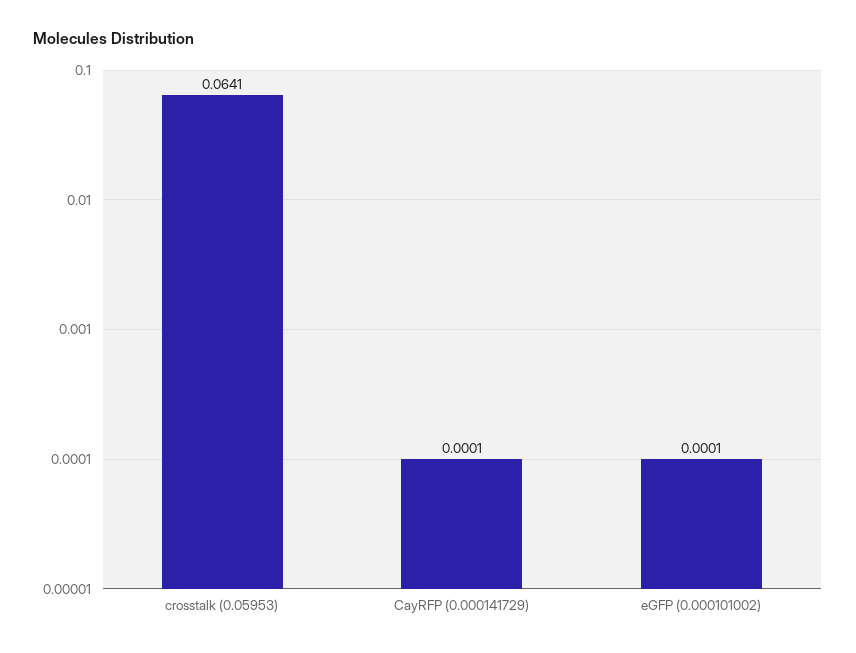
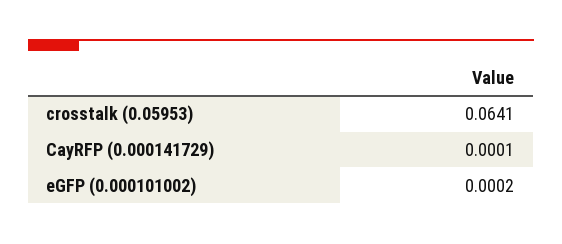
  {
    "crosstalk (0.05953)": 0.0641,
    "CayRFP (0.000141729)": 0.0001,
-   "eGFP (0.000101002)": 0.0001
+   "eGFP (0.000101002)": 0.0002
  }

